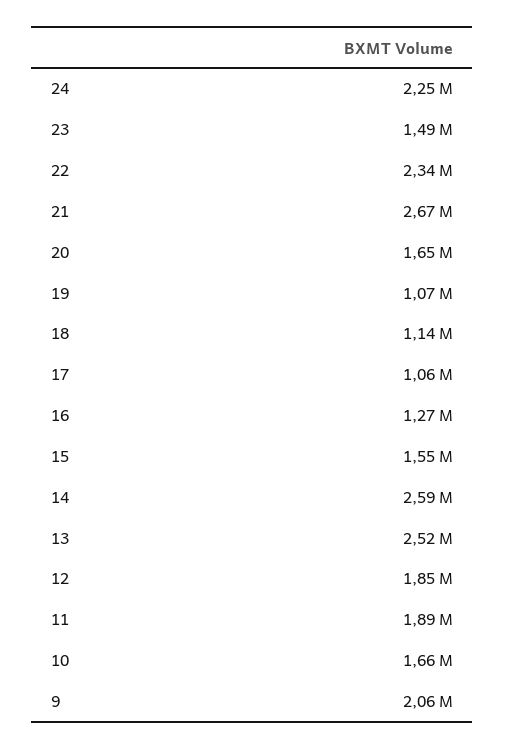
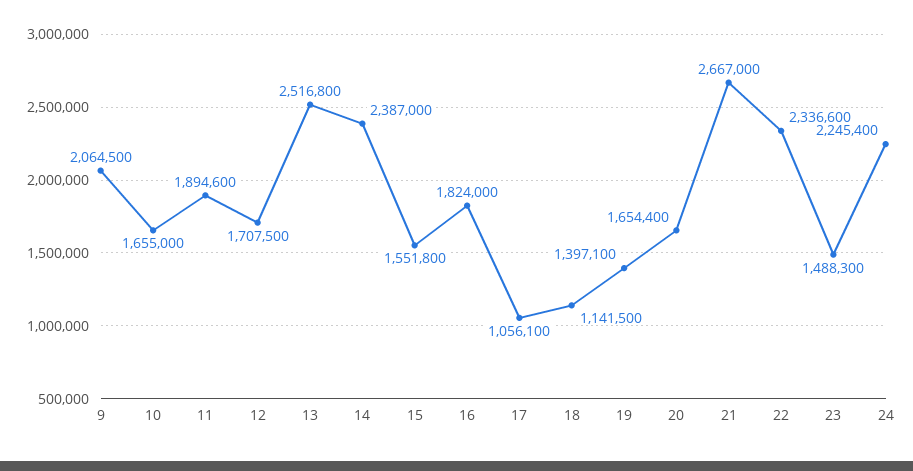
  {
    "24": 2245400,
    "23": 1488300,
    "22": 2336600,
    "21": 2667000,
    "20": 1654400,
-   "19": 1070000,
+   "19": 1397100,
    "18": 1141500,
    "17": 1056100,
-   "16": 1270000,
+   "16": 1824000,
    "15": 1551800,
-   "14": 2590000,
+   "14": 2387000,
    "13": 2516800,
-   "12": 1850000,
+   "12": 1707500,
    "11": 1894600,
    "10": 1655000,
    "9": 2064500
  }

